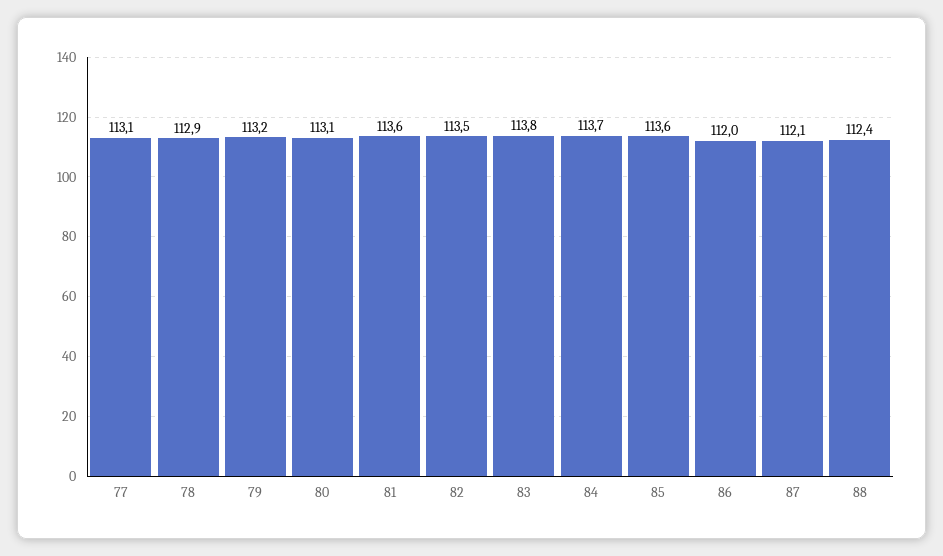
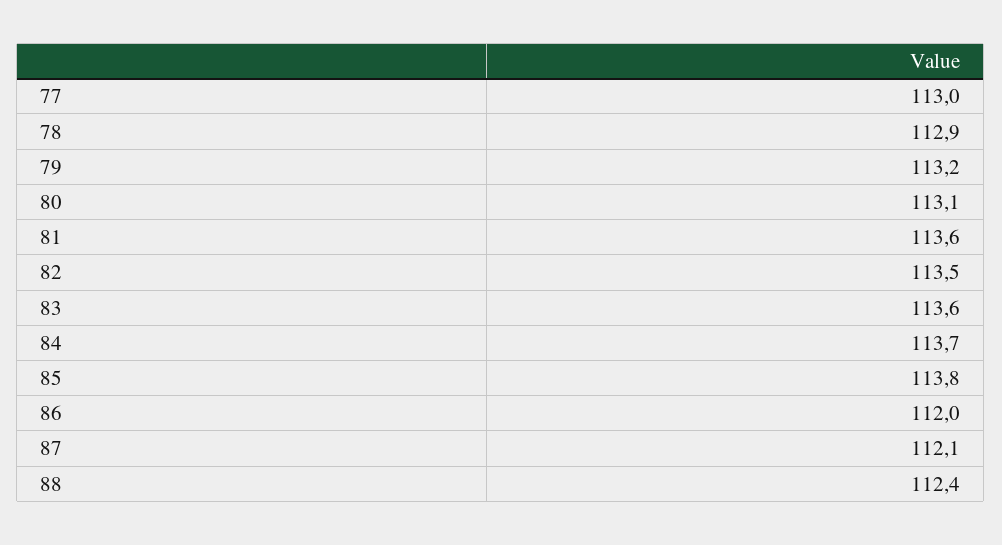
  {
-   "77": 113.1,
+   "77": 113,
    "78": 112.9,
    "79": 113.2,
    "80": 113.1,
    "81": 113.6,
    "82": 113.5,
-   "83": 113.8,
+   "83": 113.6,
    "84": 113.7,
-   "85": 113.6,
+   "85": 113.8,
    "86": 112,
    "87": 112.1,
    "88": 112.4
  }

